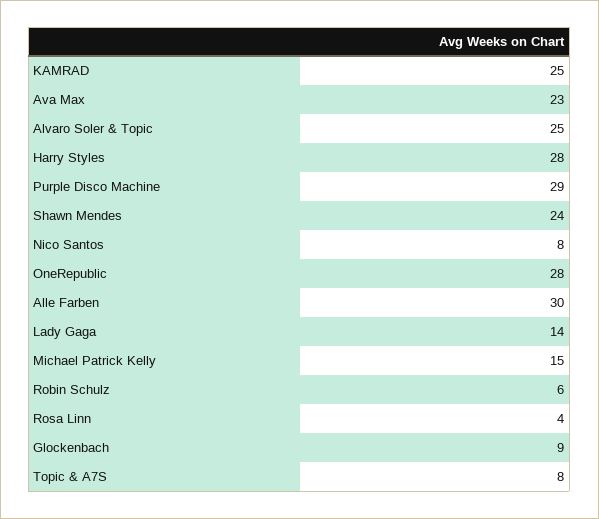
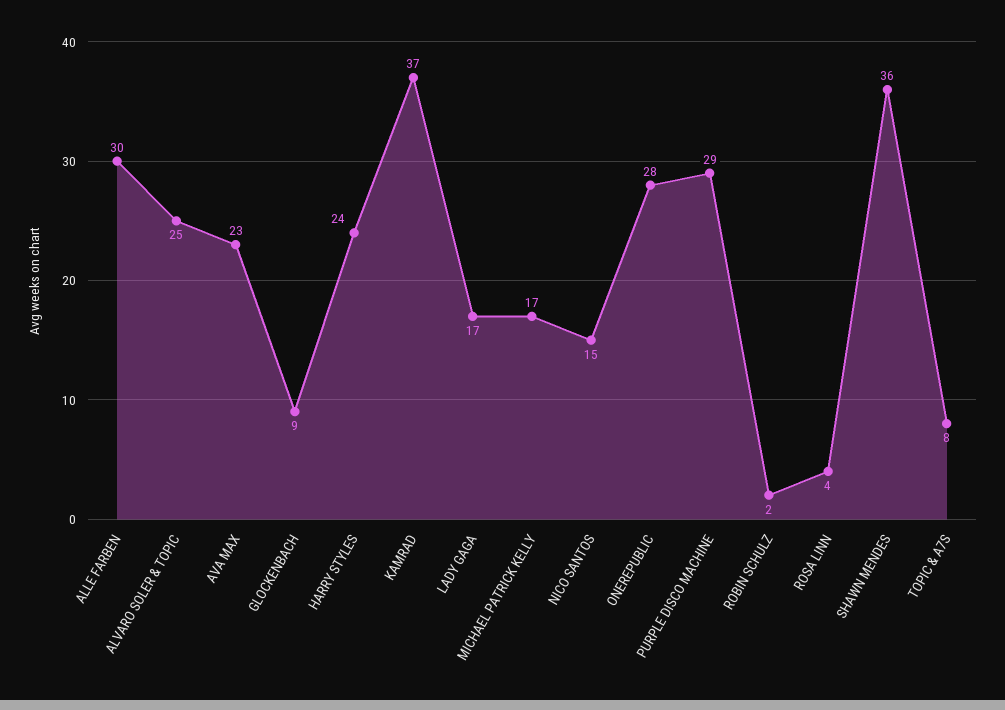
  {
-   "KAMRAD": 25,
+   "KAMRAD": 37,
    "Ava Max": 23,
    "Alvaro Soler & Topic": 25,
-   "Harry Styles": 28,
+   "Harry Styles": 24,
    "Purple Disco Machine": 29,
-   "Shawn Mendes": 24,
+   "Shawn Mendes": 36,
-   "Nico Santos": 8,
+   "Nico Santos": 15,
    "OneRepublic": 28,
    "Alle Farben": 30,
-   "Lady Gaga": 14,
+   "Lady Gaga": 17,
-   "Michael Patrick Kelly": 15,
+   "Michael Patrick Kelly": 17,
-   "Robin Schulz": 6,
+   "Robin Schulz": 2,
    "Rosa Linn": 4,
    "Glockenbach": 9,
    "Topic & A7S": 8
  }

